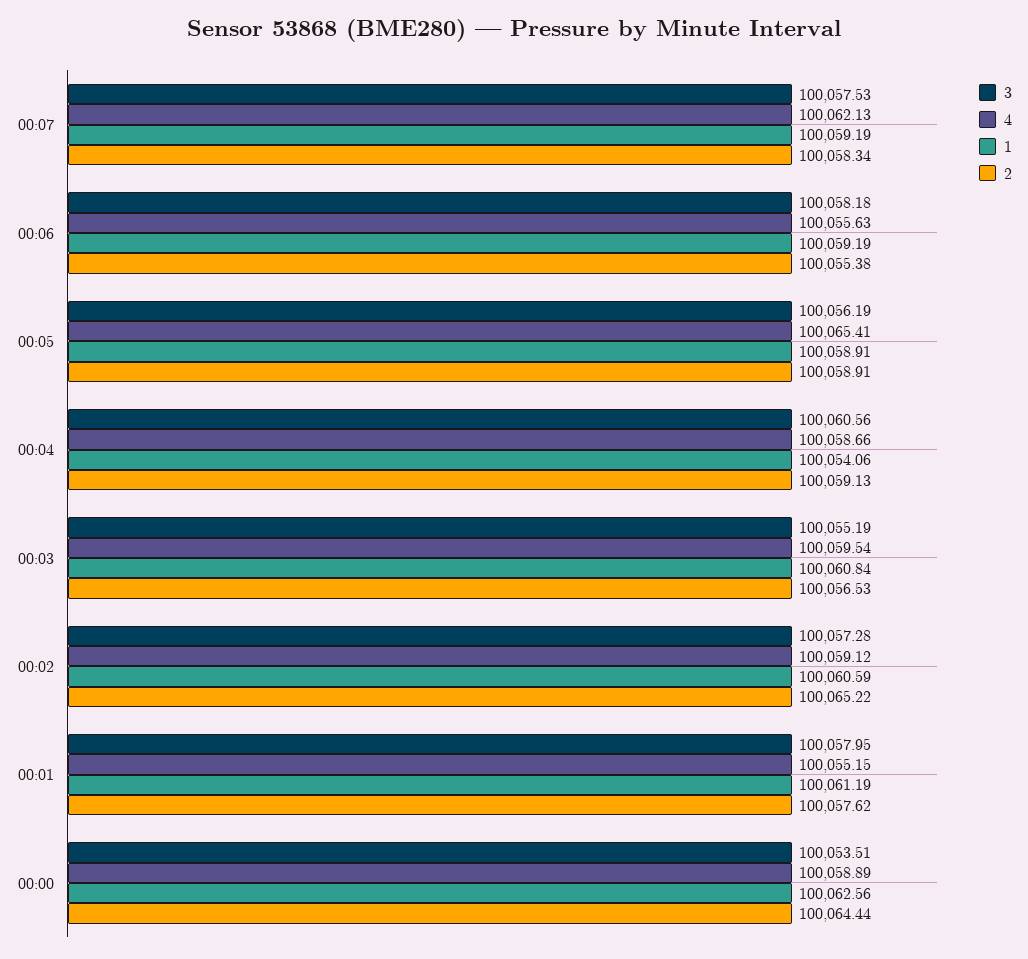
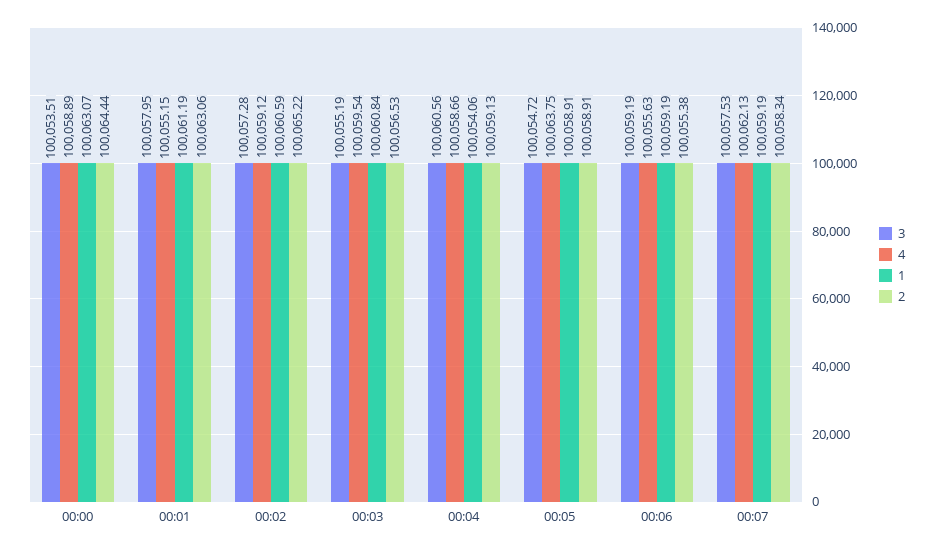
  {
    "3": {
      "00:07": 100057.53,
-     "00:06": 100058.18,
+     "00:06": 100059.19,
-     "00:05": 100056.19,
+     "00:05": 100054.72,
      "00:04": 100060.56,
      "00:03": 100055.19,
      "00:02": 100057.28,
      "00:01": 100057.95,
      "00:00": 100053.51
    },
    "4": {
      "00:07": 100062.13,
      "00:06": 100055.63,
-     "00:05": 100065.41,
+     "00:05": 100063.75,
      "00:04": 100058.66,
      "00:03": 100059.54,
      "00:02": 100059.12,
      "00:01": 100055.15,
      "00:00": 100058.89
    },
    "1": {
      "00:07": 100059.19,
      "00:06": 100059.19,
      "00:05": 100058.91,
      "00:04": 100054.06,
      "00:03": 100060.84,
      "00:02": 100060.59,
      "00:01": 100061.19,
-     "00:00": 100062.56
+     "00:00": 100063.07
    },
    "2": {
      "00:07": 100058.34,
      "00:06": 100055.38,
      "00:05": 100058.91,
      "00:04": 100059.13,
      "00:03": 100056.53,
      "00:02": 100065.22,
-     "00:01": 100057.62,
+     "00:01": 100063.06,
      "00:00": 100064.44
    }
  }

